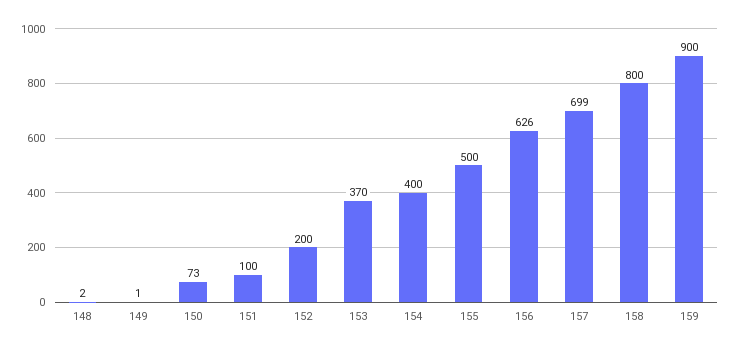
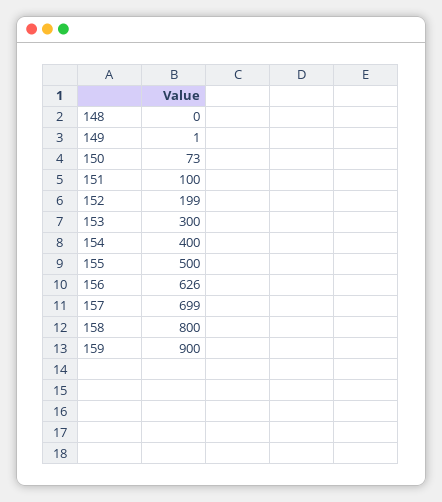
  {
-   "148": 2,
+   "148": 0,
    "149": 1,
    "150": 73,
    "151": 100,
-   "152": 200,
+   "152": 199,
-   "153": 370,
+   "153": 300,
    "154": 400,
    "155": 500,
    "156": 626,
    "157": 699,
    "158": 800,
    "159": 900
  }

